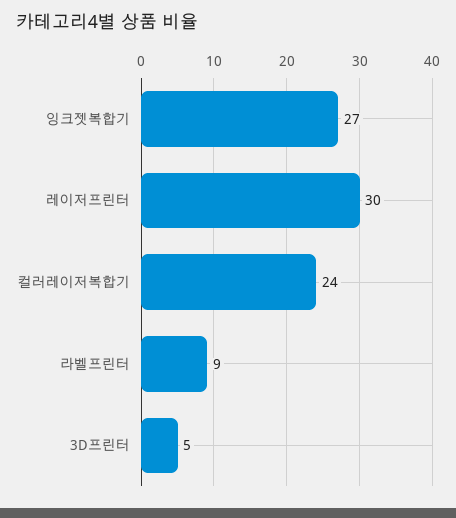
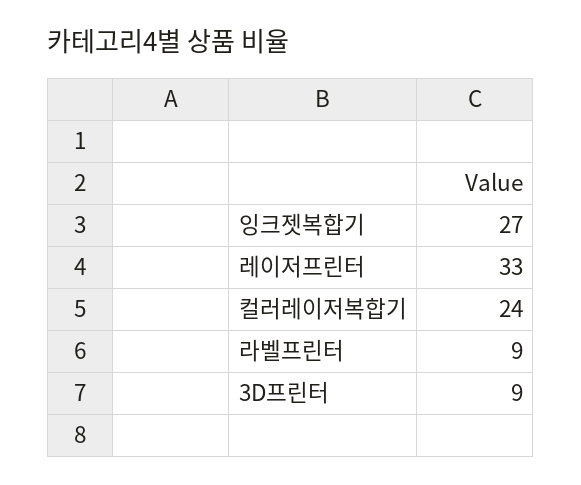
  {
    "잉크젯복합기": 27,
-   "레이저프린터": 30,
+   "레이저프린터": 33,
    "컬러레이저복합기": 24,
    "라벨프린터": 9,
-   "3D프린터": 5
+   "3D프린터": 9
  }

